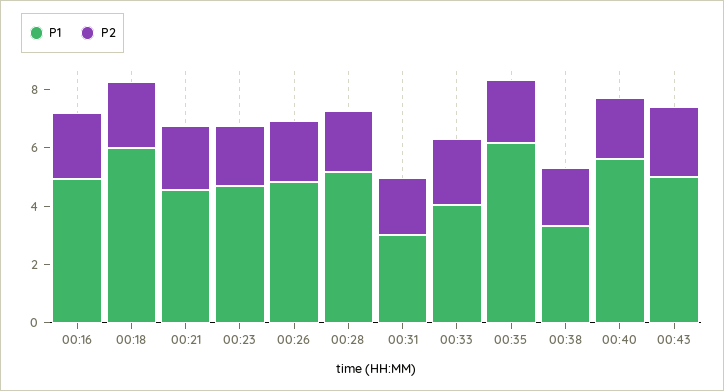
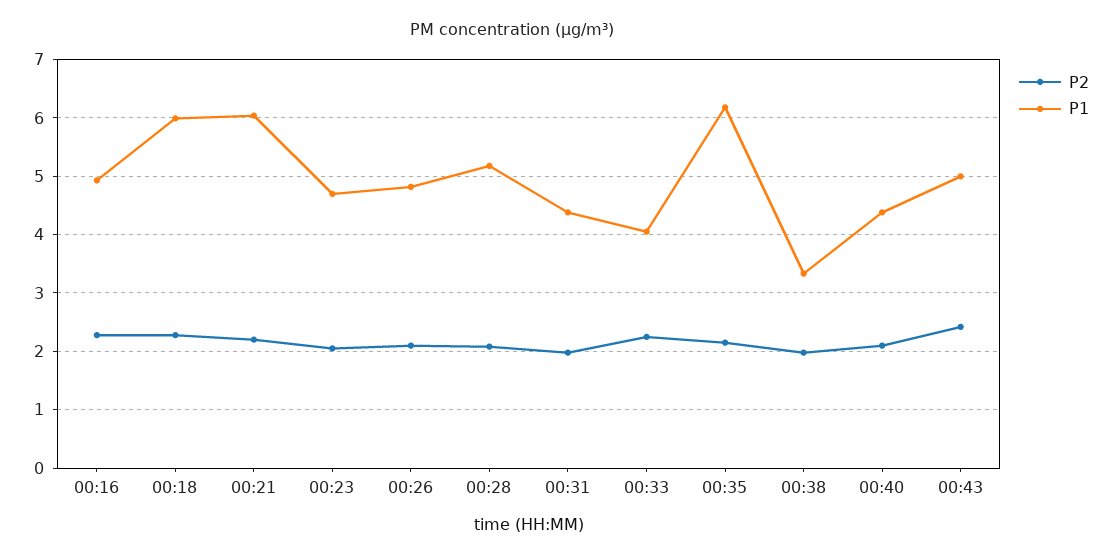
  {
    "P1": {
      "00:16": 5,
      "00:18": 6,
-     "00:21": 4.5,
+     "00:21": 6,
      "00:23": 4.8,
      "00:26": 4.8,
      "00:28": 5.2,
-     "00:31": 3,
+     "00:31": 4.4,
      "00:33": 4,
      "00:35": 6.2,
      "00:38": 3.4,
-     "00:40": 5.5,
+     "00:40": 4.4,
      "00:43": 5
    },
    "P2": {
      "00:16": 2.2,
      "00:18": 2.2,
      "00:21": 2.2,
      "00:23": 2,
      "00:26": 2.2,
      "00:28": 2,
      "00:31": 2,
      "00:33": 2.2,
      "00:35": 2.2,
      "00:38": 2,
      "00:40": 2.2,
      "00:43": 2.4
    }
  }

